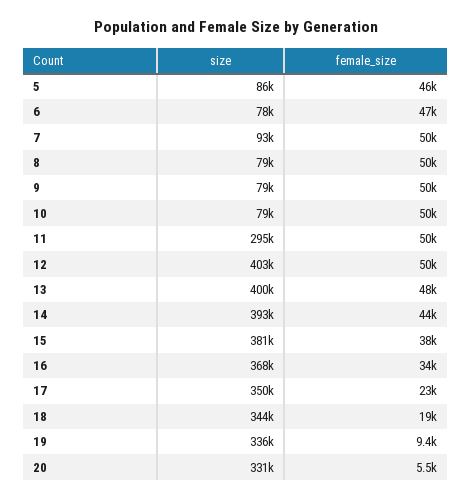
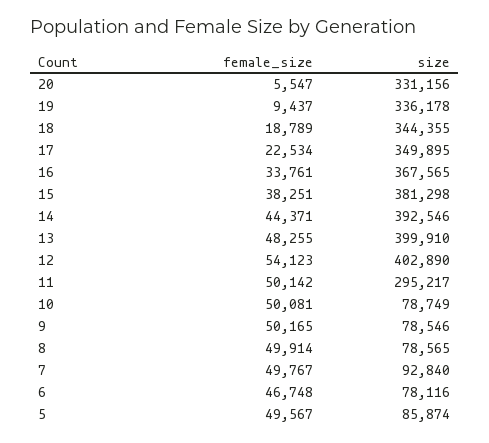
  {
    "size": {
      "5": 85874,
      "6": 78116,
      "7": 92840,
      "8": 78565,
      "9": 78546,
      "10": 78749,
      "11": 295217,
      "12": 402890,
      "13": 399910,
      "14": 392546,
      "15": 381298,
      "16": 367565,
      "17": 349895,
      "18": 344355,
      "19": 336178,
      "20": 331156
    },
    "female_size": {
-     "5": 46000,
+     "5": 49567,
      "6": 46748,
      "7": 49767,
      "8": 49914,
      "9": 50165,
      "10": 50081,
      "11": 50142,
-     "12": 50000,
+     "12": 54123,
      "13": 48255,
      "14": 44371,
      "15": 38251,
      "16": 33761,
      "17": 22534,
      "18": 18789,
      "19": 9437,
      "20": 5547
    }
  }

